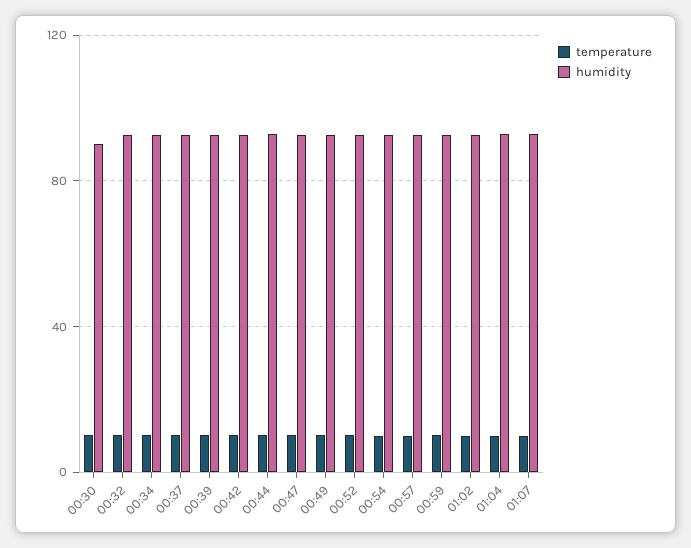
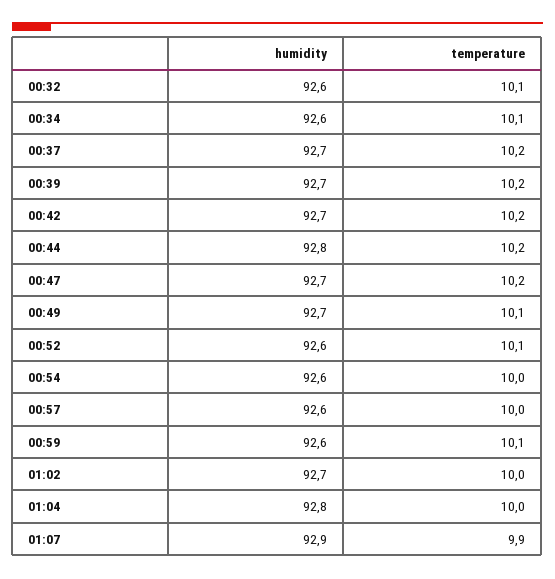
  {
    "temperature": {
-     "00:30": 10,
      "00:32": 10.1,
      "00:34": 10.1,
      "00:37": 10.2,
      "00:39": 10.2,
      "00:42": 10.2,
      "00:44": 10.2,
      "00:47": 10.2,
      "00:49": 10.1,
      "00:52": 10.1,
      "00:54": 10,
      "00:57": 10,
      "00:59": 10.1,
      "01:02": 10,
      "01:04": 10,
      "01:07": 9.9
    },
    "humidity": {
-     "00:30": 90,
      "00:32": 92.6,
      "00:34": 92.6,
      "00:37": 92.7,
      "00:39": 92.7,
      "00:42": 92.7,
      "00:44": 92.8,
      "00:47": 92.7,
      "00:49": 92.7,
      "00:52": 92.6,
      "00:54": 92.6,
      "00:57": 92.6,
      "00:59": 92.6,
      "01:02": 92.7,
      "01:04": 92.8,
      "01:07": 92.9
    }
  }

